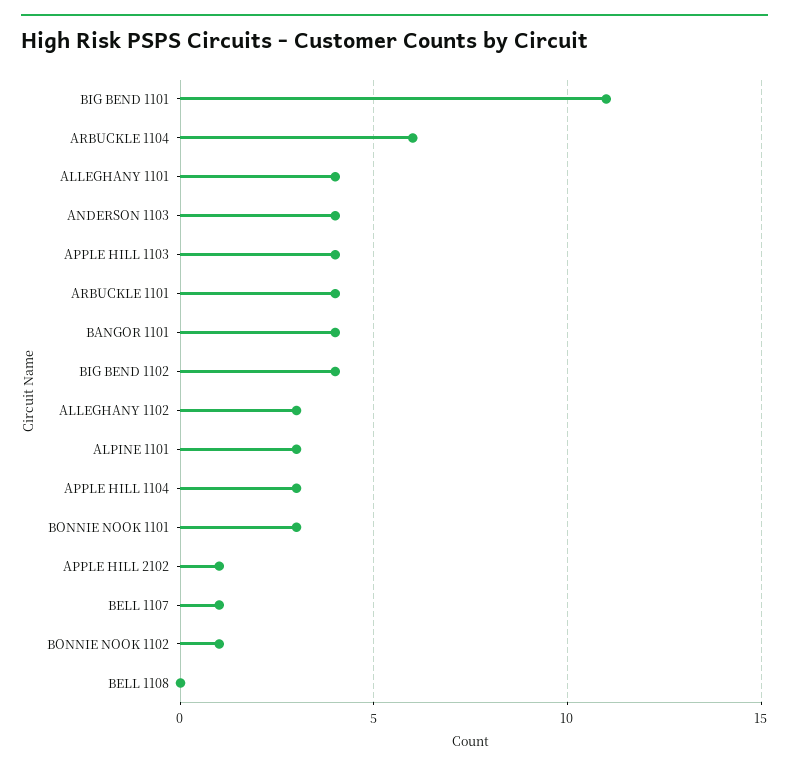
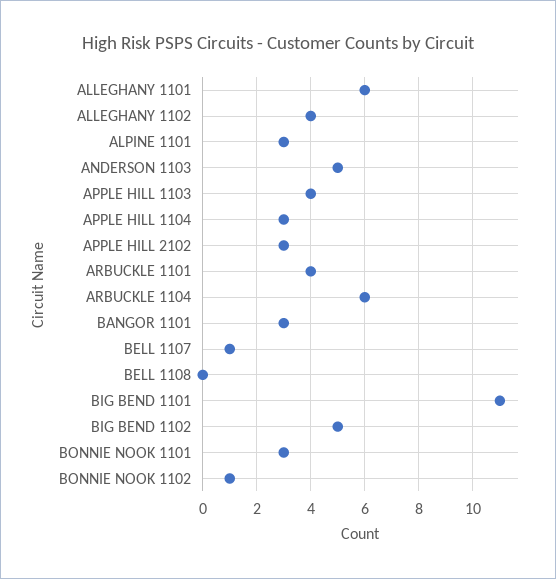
  {
    "BIG BEND 1101": 11,
    "ARBUCKLE 1104": 6,
-   "ALLEGHANY 1101": 4,
+   "ALLEGHANY 1101": 6,
-   "ANDERSON 1103": 4,
+   "ANDERSON 1103": 5,
    "APPLE HILL 1103": 4,
    "ARBUCKLE 1101": 4,
-   "BANGOR 1101": 4,
+   "BANGOR 1101": 3,
-   "BIG BEND 1102": 4,
+   "BIG BEND 1102": 5,
-   "ALLEGHANY 1102": 3,
+   "ALLEGHANY 1102": 4,
    "ALPINE 1101": 3,
    "APPLE HILL 1104": 3,
    "BONNIE NOOK 1101": 3,
-   "APPLE HILL 2102": 1,
+   "APPLE HILL 2102": 3,
    "BELL 1107": 1,
    "BONNIE NOOK 1102": 1,
    "BELL 1108": 0
  }

